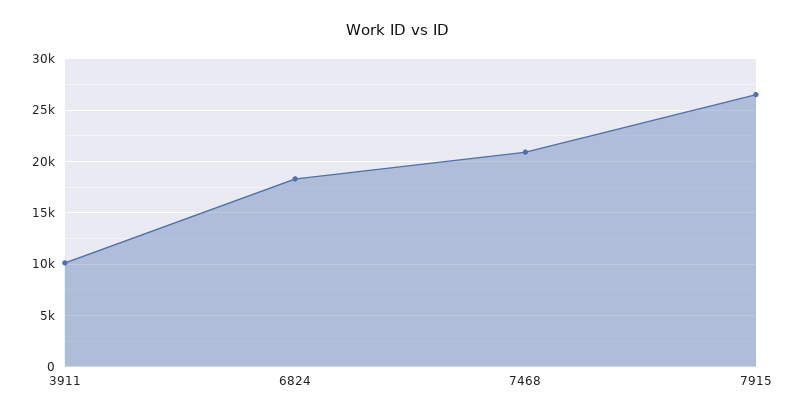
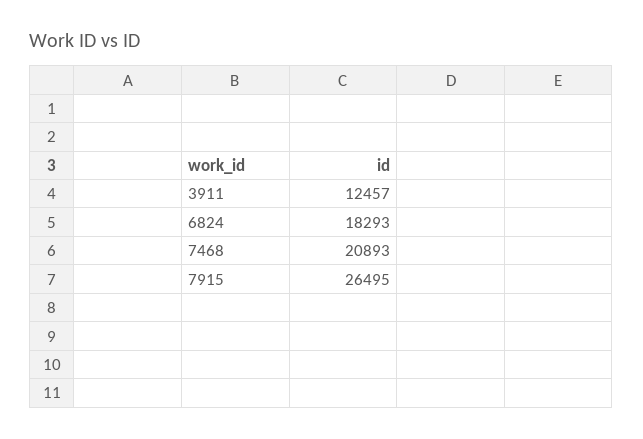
  {
-   "3911": 10000,
+   "3911": 12457,
    "6824": 18293,
    "7468": 20893,
    "7915": 26495
  }

